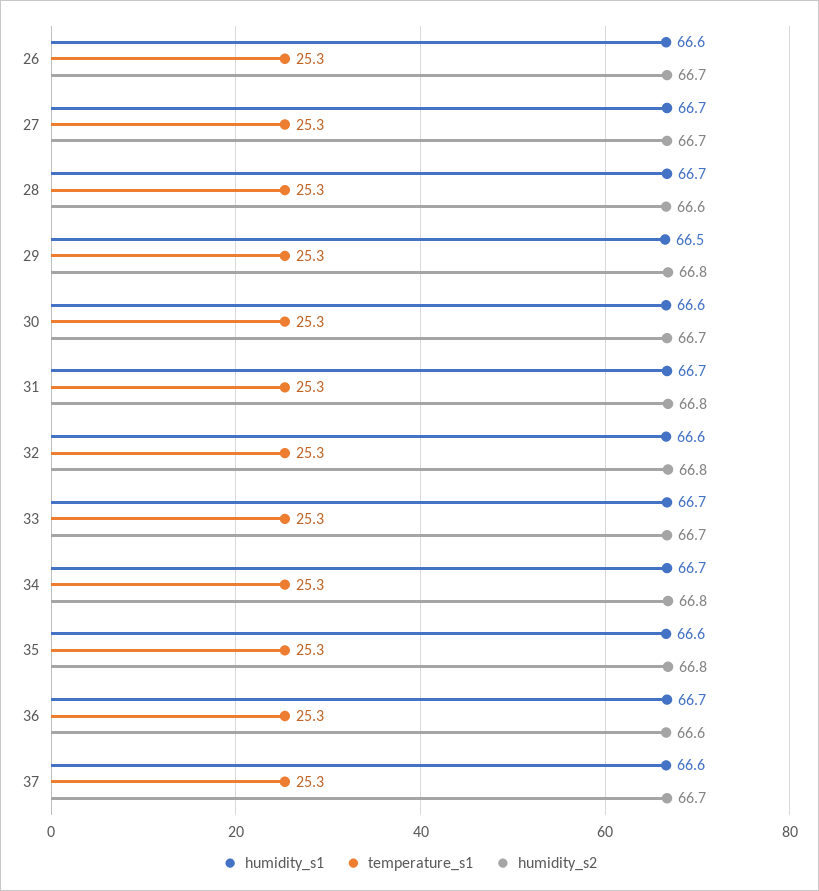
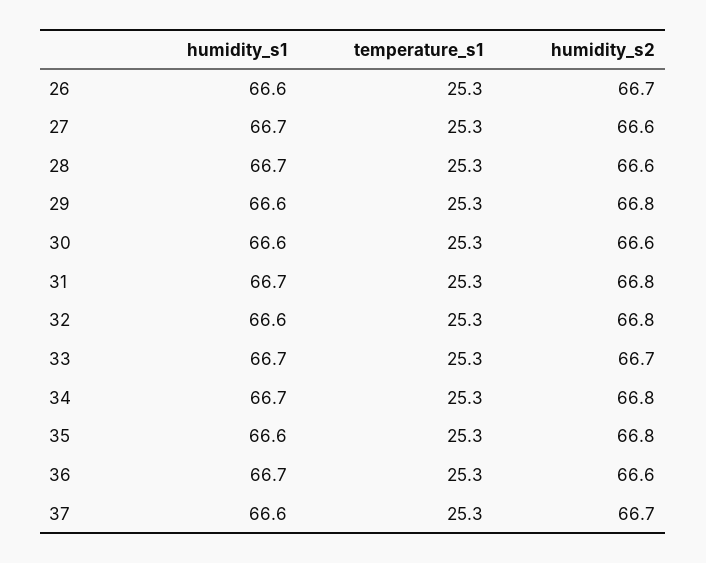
  {
    "humidity_s1": {
      "26": 66.6,
      "27": 66.7,
      "28": 66.7,
-     "29": 66.5,
+     "29": 66.6,
      "30": 66.6,
      "31": 66.7,
      "32": 66.6,
      "33": 66.7,
      "34": 66.7,
      "35": 66.6,
      "36": 66.7,
      "37": 66.6
    },
    "temperature_s1": {
      "26": 25.3,
      "27": 25.3,
      "28": 25.3,
      "29": 25.3,
      "30": 25.3,
      "31": 25.3,
      "32": 25.3,
      "33": 25.3,
      "34": 25.3,
      "35": 25.3,
      "36": 25.3,
      "37": 25.3
    },
    "humidity_s2": {
      "26": 66.7,
-     "27": 66.7,
+     "27": 66.6,
      "28": 66.6,
      "29": 66.8,
-     "30": 66.7,
+     "30": 66.6,
      "31": 66.8,
      "32": 66.8,
      "33": 66.7,
      "34": 66.8,
      "35": 66.8,
      "36": 66.6,
      "37": 66.7
    }
  }

